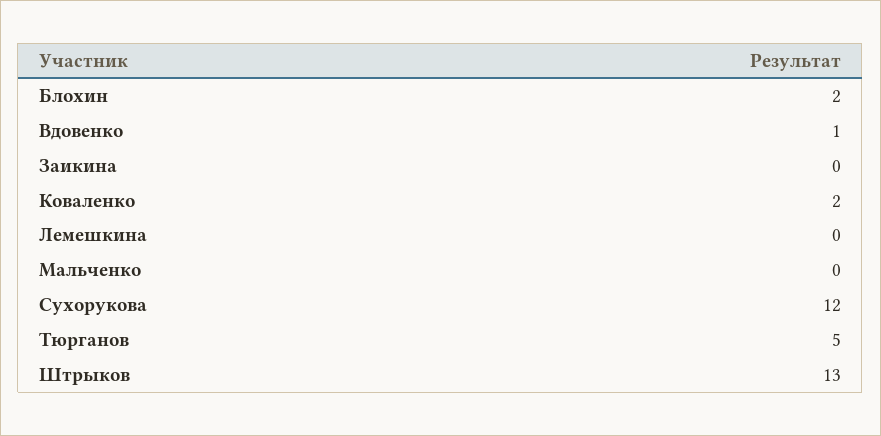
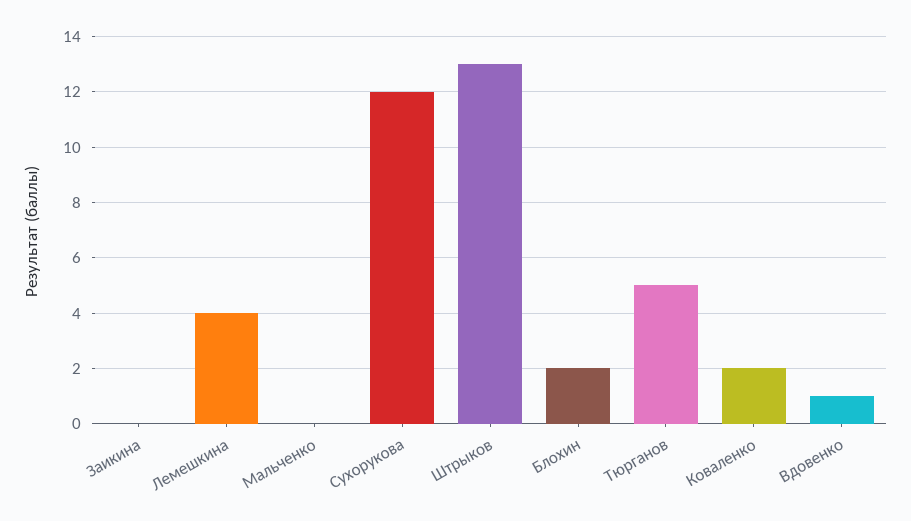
  {
    "Блохин": 2,
    "Вдовенко": 1,
    "Заикина": 0,
    "Коваленко": 2,
-   "Лемешкина": 0,
+   "Лемешкина": 4,
    "Мальченко": 0,
    "Сухорукова": 12,
    "Тюрганов": 5,
    "Штрыков": 13
  }

